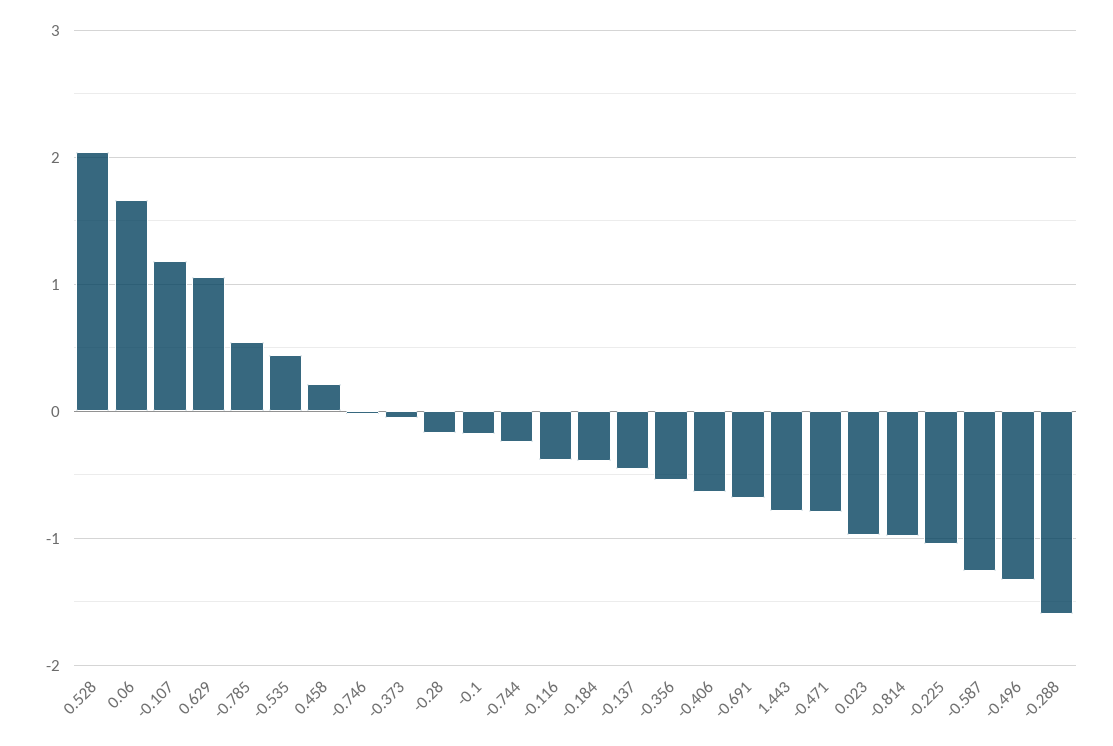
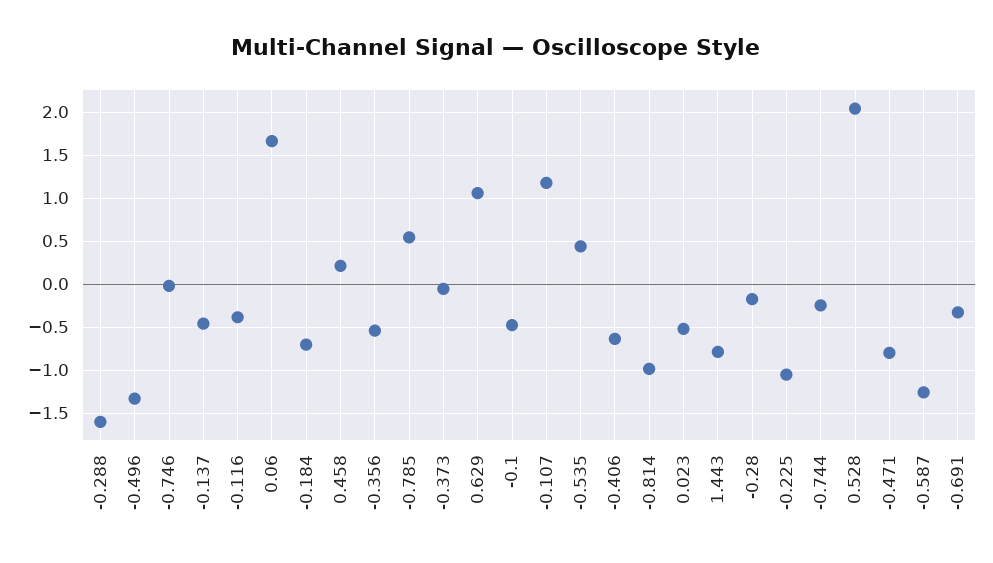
  {
    "0.528": 2,
    "0.06": 1.7,
    "-0.107": 1.2,
    "0.629": 1.1,
    "-0.785": 0.5,
    "-0.535": 0.4,
    "0.458": 0.2,
    "-0.746": 0,
    "-0.373": -0.1,
    "-0.28": -0.2,
-   "-0.1": -0.2,
+   "-0.1": -0.5,
    "-0.744": -0.2,
    "-0.116": -0.4,
-   "-0.184": -0.4,
+   "-0.184": -0.7,
    "-0.137": -0.5,
    "-0.356": -0.5,
    "-0.406": -0.6,
-   "-0.691": -0.7,
+   "-0.691": -0.3,
    "1.443": -0.8,
    "-0.471": -0.8,
-   "0.023": -1,
+   "0.023": -0.5,
    "-0.814": -1,
    "-0.225": -1,
    "-0.587": -1.3,
    "-0.496": -1.3,
    "-0.288": -1.6
  }

